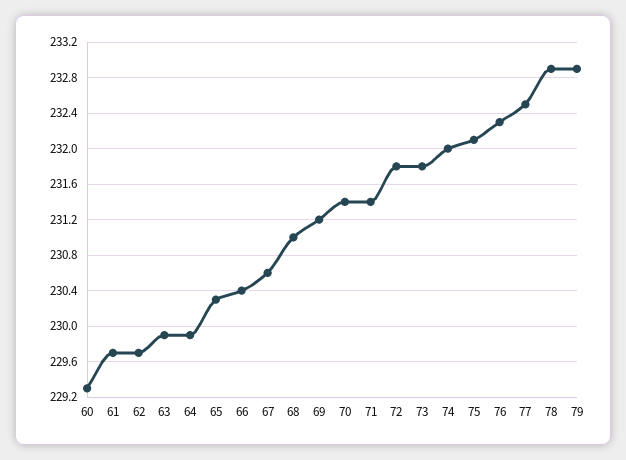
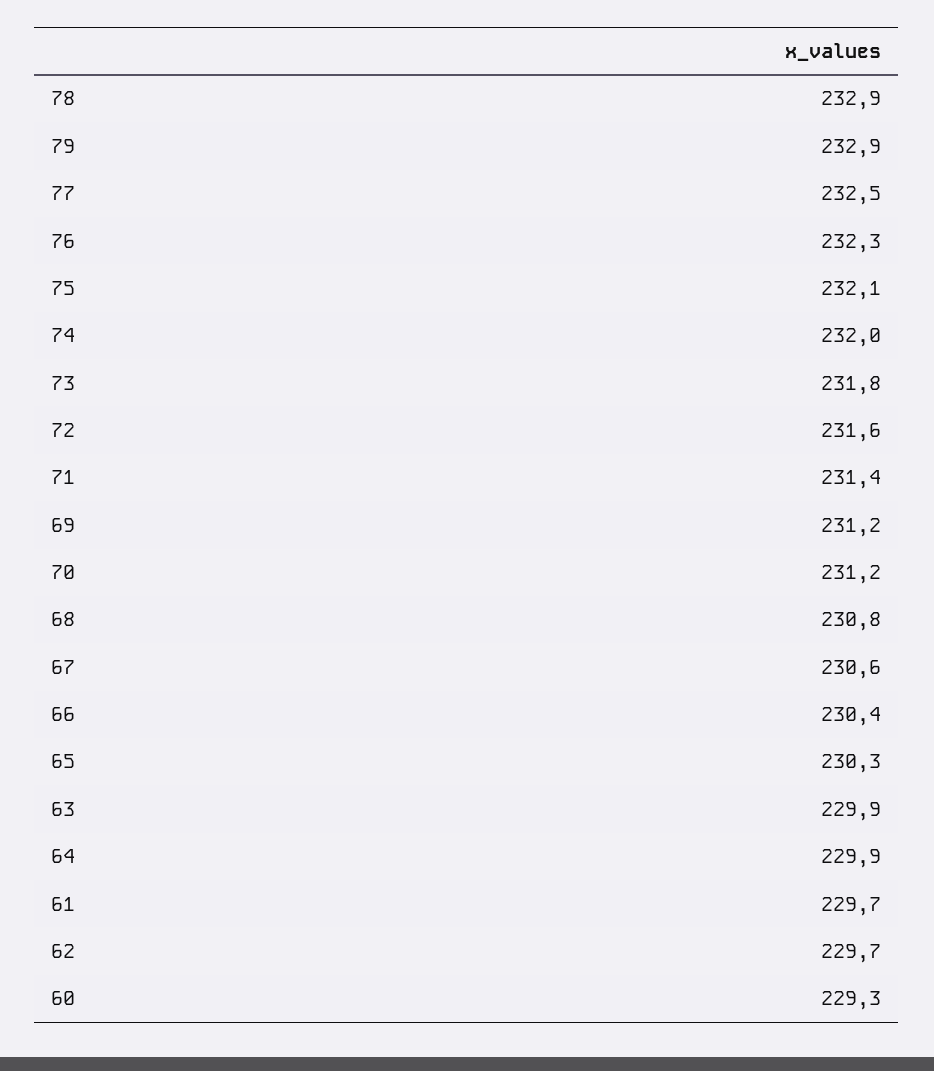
  {
    "60": 229.3,
    "61": 229.7,
    "62": 229.7,
    "63": 229.9,
    "64": 229.9,
    "65": 230.3,
    "66": 230.4,
    "67": 230.6,
-   "68": 231,
+   "68": 230.8,
    "69": 231.2,
-   "70": 231.4,
+   "70": 231.2,
    "71": 231.4,
-   "72": 231.8,
+   "72": 231.6,
    "73": 231.8,
    "74": 232,
    "75": 232.1,
    "76": 232.3,
    "77": 232.5,
    "78": 232.9,
    "79": 232.9
  }

